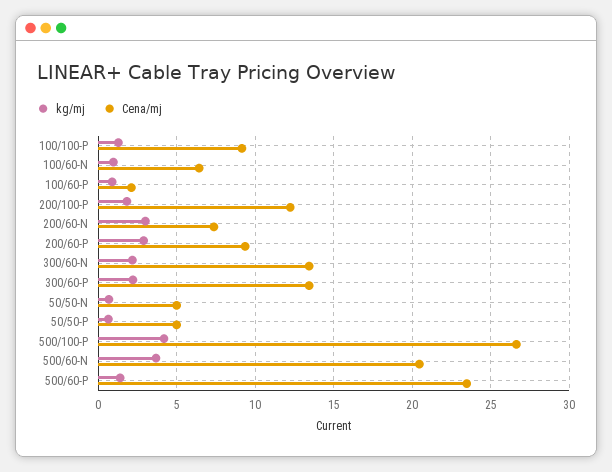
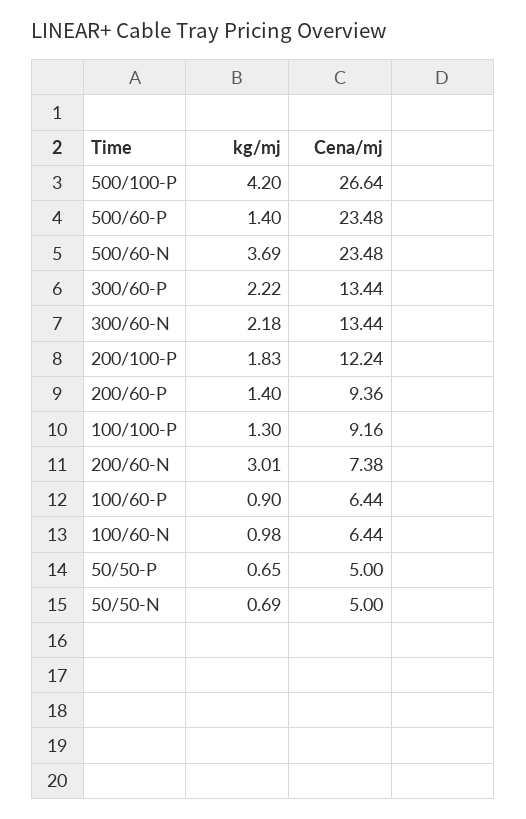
  {
    "kg/mj": {
      "100/100-P": 1.3,
      "100/60-N": 0.98,
      "100/60-P": 0.9,
      "200/100-P": 1.83,
      "200/60-N": 3.01,
-     "200/60-P": 3,
+     "200/60-P": 1.4,
      "300/60-N": 2.18,
      "300/60-P": 2.22,
      "50/50-N": 0.69,
      "50/50-P": 0.65,
      "500/100-P": 4.2,
      "500/60-N": 3.69,
      "500/60-P": 1.4
    },
    "Cena/mj": {
      "100/100-P": 9.16,
      "100/60-N": 6.44,
-     "100/60-P": 2,
+     "100/60-P": 6.44,
      "200/100-P": 12.24,
      "200/60-N": 7.38,
      "200/60-P": 9.36,
      "300/60-N": 13.44,
      "300/60-P": 13.44,
      "50/50-N": 5,
      "50/50-P": 5,
      "500/100-P": 26.64,
-     "500/60-N": 20.5,
+     "500/60-N": 23.48,
      "500/60-P": 23.48
    }
  }

